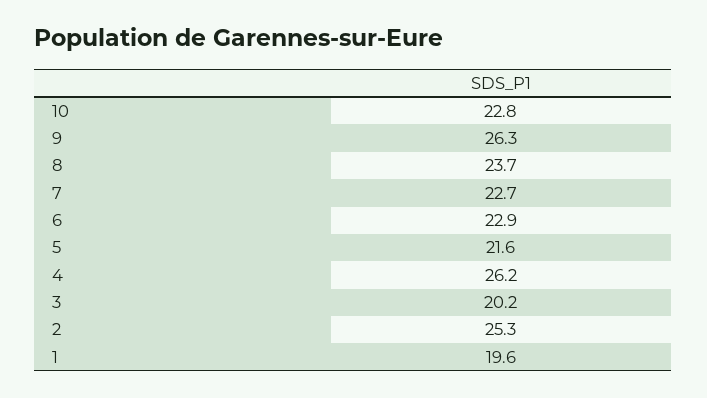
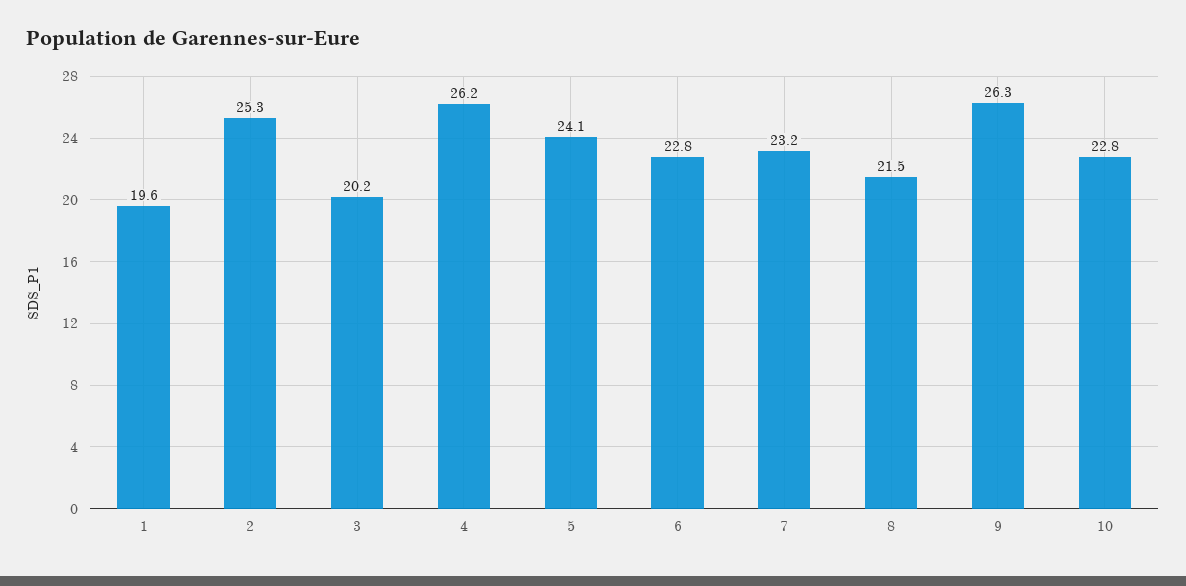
  {
    "10": 22.8,
    "9": 26.3,
-   "8": 23.7,
+   "8": 21.5,
-   "7": 22.7,
+   "7": 23.2,
-   "6": 22.9,
+   "6": 22.8,
-   "5": 21.6,
+   "5": 24.1,
    "4": 26.2,
    "3": 20.2,
    "2": 25.3,
    "1": 19.6
  }

